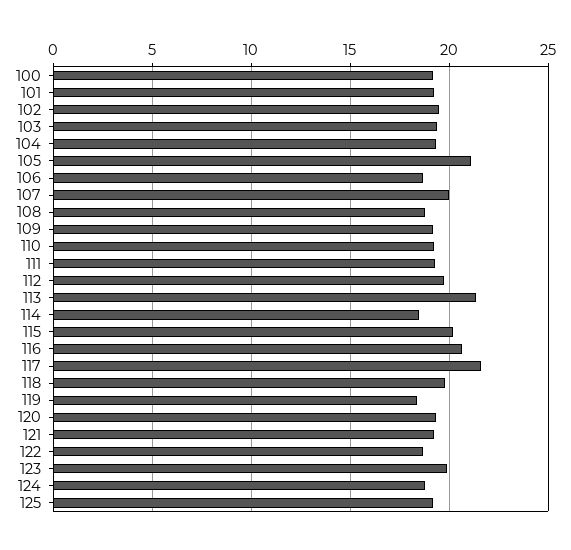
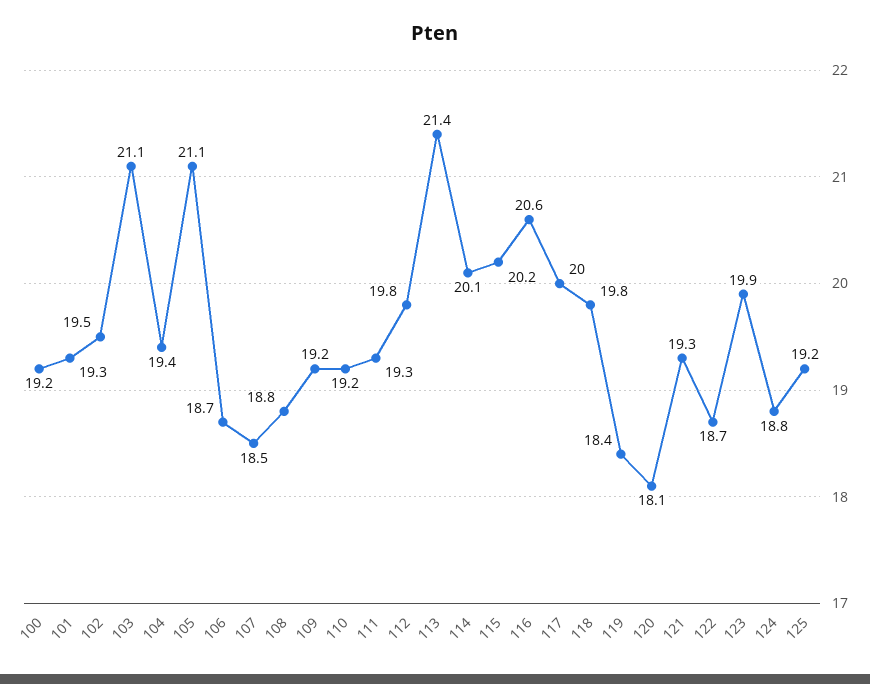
  {
    "100": 19.2,
    "101": 19.3,
    "102": 19.5,
-   "103": 19.5,
+   "103": 21.1,
    "104": 19.4,
    "105": 21.1,
    "106": 18.7,
-   "107": 20,
+   "107": 18.5,
    "108": 18.8,
    "109": 19.2,
    "110": 19.2,
    "111": 19.3,
    "112": 19.8,
    "113": 21.4,
-   "114": 18.5,
+   "114": 20.1,
    "115": 20.2,
    "116": 20.6,
-   "117": 21.5,
+   "117": 20,
    "118": 19.8,
    "119": 18.4,
-   "120": 19.5,
+   "120": 18.1,
    "121": 19.3,
    "122": 18.7,
    "123": 19.9,
    "124": 18.8,
    "125": 19.2
  }

